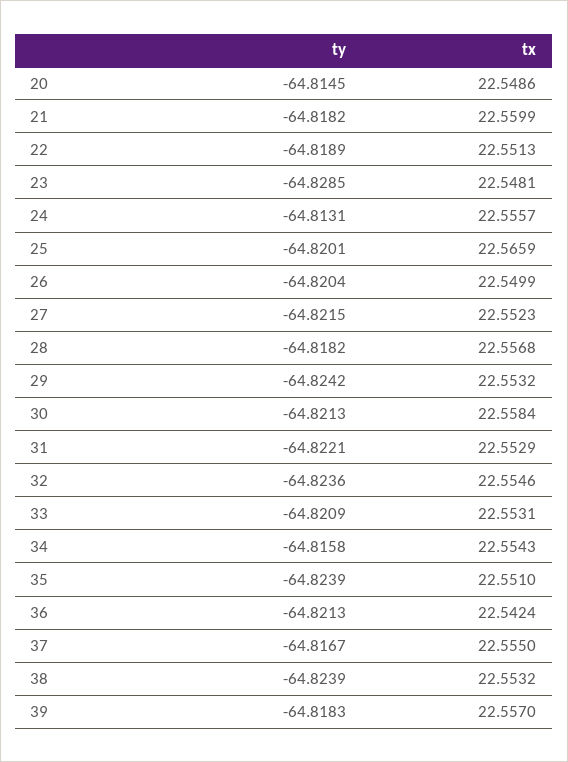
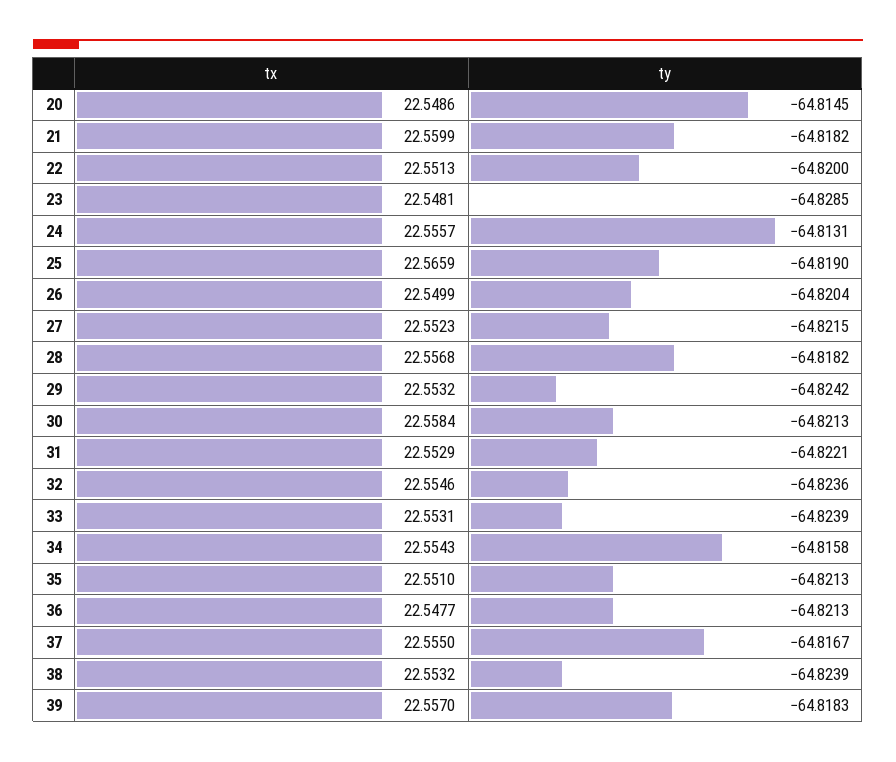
  {
    "ty": {
      "20": -64.8145,
      "21": -64.8182,
-     "22": -64.8189,
+     "22": -64.82,
      "23": -64.8285,
      "24": -64.8131,
-     "25": -64.8201,
+     "25": -64.819,
      "26": -64.8204,
      "27": -64.8215,
      "28": -64.8182,
      "29": -64.8242,
      "30": -64.8213,
      "31": -64.8221,
      "32": -64.8236,
-     "33": -64.8209,
+     "33": -64.8239,
      "34": -64.8158,
-     "35": -64.8239,
+     "35": -64.8213,
      "36": -64.8213,
      "37": -64.8167,
      "38": -64.8239,
      "39": -64.8183
    },
    "tx": {
      "20": 22.5486,
      "21": 22.5599,
      "22": 22.5513,
      "23": 22.5481,
      "24": 22.5557,
      "25": 22.5659,
      "26": 22.5499,
      "27": 22.5523,
      "28": 22.5568,
      "29": 22.5532,
      "30": 22.5584,
      "31": 22.5529,
      "32": 22.5546,
      "33": 22.5531,
      "34": 22.5543,
      "35": 22.551,
-     "36": 22.5424,
+     "36": 22.5477,
      "37": 22.555,
      "38": 22.5532,
      "39": 22.557
    }
  }

